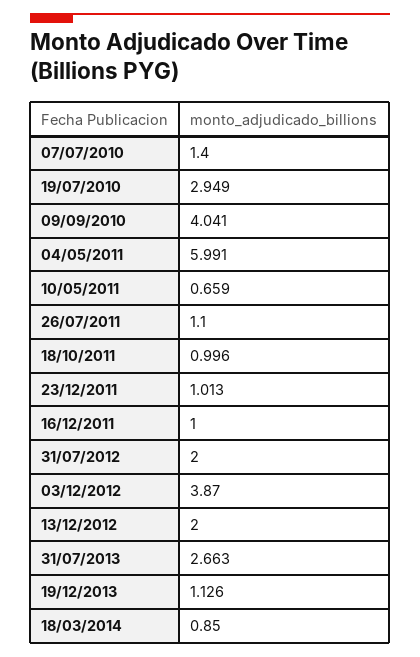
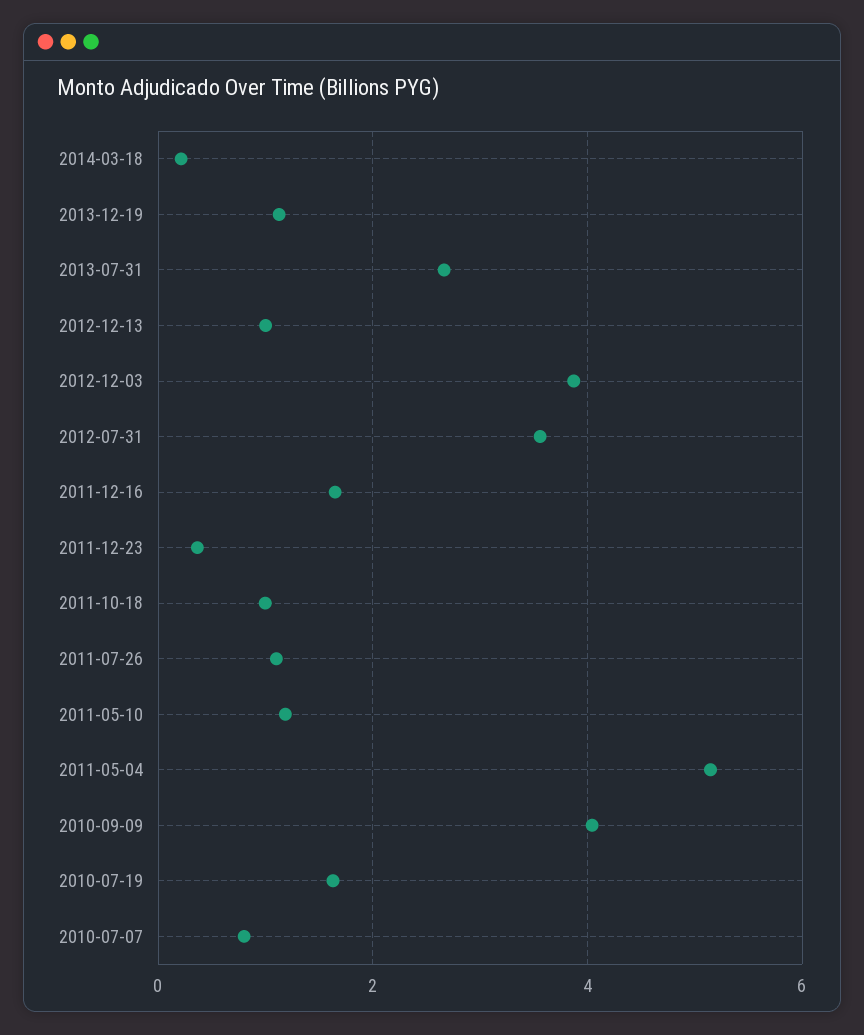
  {
-   "07/07/2010": 1.4,
+   "07/07/2010": 0.8,
-   "19/07/2010": 2.949,
+   "19/07/2010": 1.6,
    "09/09/2010": 4.041,
-   "04/05/2011": 5.991,
+   "04/05/2011": 5.2,
-   "10/05/2011": 0.659,
+   "10/05/2011": 1.2,
    "26/07/2011": 1.1,
    "18/10/2011": 0.996,
-   "23/12/2011": 1.013,
+   "23/12/2011": 0.4,
-   "16/12/2011": 1,
+   "16/12/2011": 1.6,
-   "31/07/2012": 2,
+   "31/07/2012": 3.6,
    "03/12/2012": 3.87,
-   "13/12/2012": 2,
+   "13/12/2012": 1,
    "31/07/2013": 2.663,
    "19/12/2013": 1.126,
-   "18/03/2014": 0.85
+   "18/03/2014": 0.2
  }

